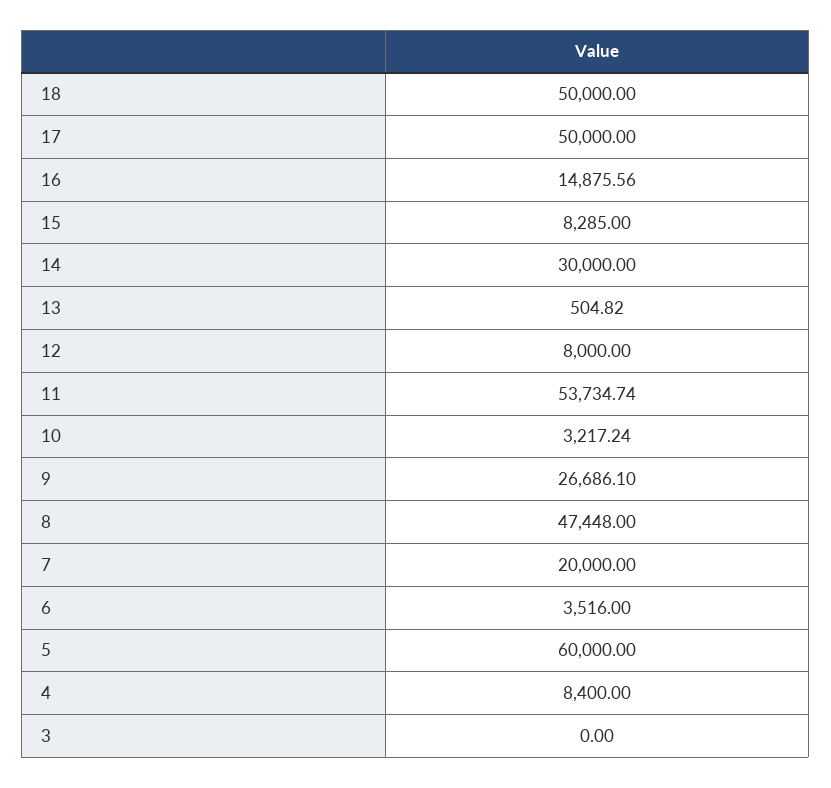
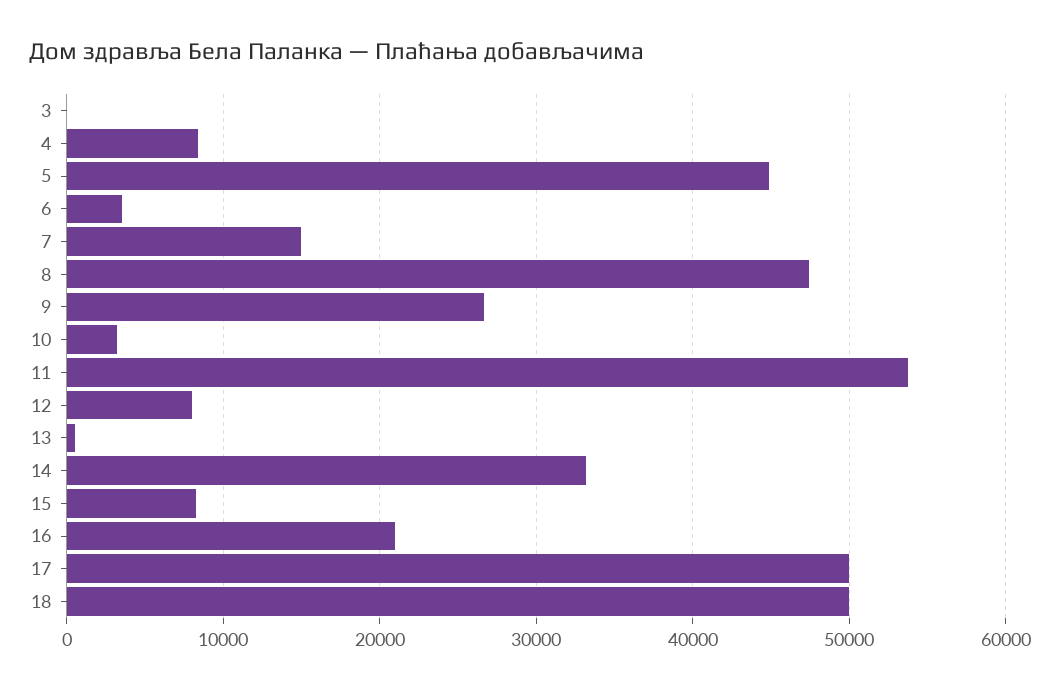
  {
    "18": 50000,
    "17": 50000,
-   "16": 14875.56,
+   "16": 21000,
    "15": 8285,
-   "14": 30000,
+   "14": 33000,
    "13": 504.82,
    "12": 8000,
    "11": 53734.74,
    "10": 3217.24,
    "9": 26686.1,
    "8": 47448,
-   "7": 20000,
+   "7": 15000,
    "6": 3516,
-   "5": 60000,
+   "5": 45000,
    "4": 8400,
    "3": 0
  }

